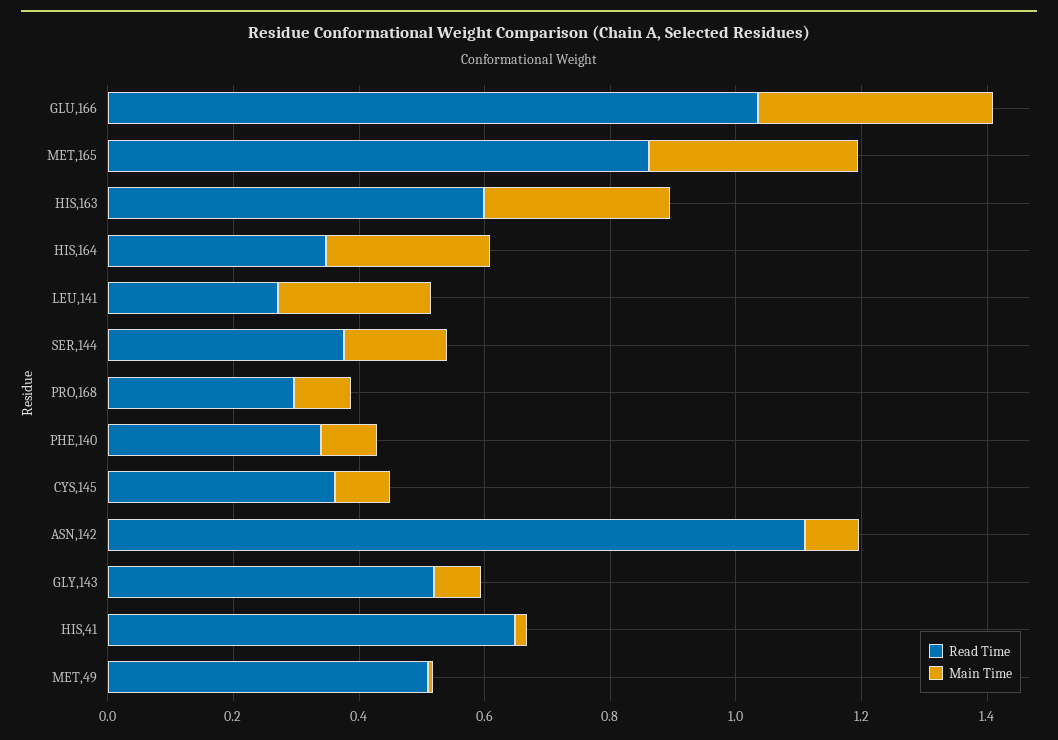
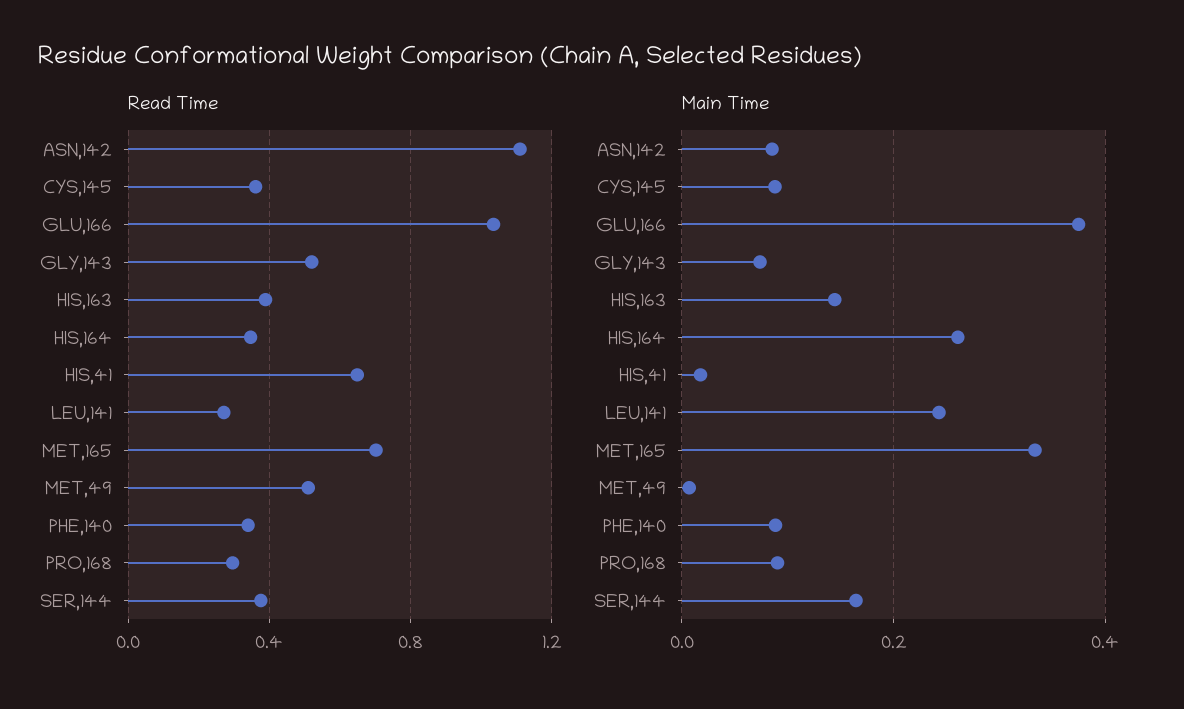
  {
    "Read Time": {
      "GLU,166": 1.05,
-     "MET,165": 0.85,
+     "MET,165": 0.7,
-     "HIS,163": 0.6,
+     "HIS,163": 0.4,
      "HIS,164": 0.35,
      "LEU,141": 0.25,
      "SER,144": 0.4,
      "PRO,168": 0.3,
      "PHE,140": 0.35,
      "CYS,145": 0.35,
      "ASN,142": 1.1,
      "GLY,143": 0.5,
      "HIS,41": 0.65,
      "MET,49": 0.5
    },
    "Main Time": {
      "GLU,166": 0.38,
      "MET,165": 0.34,
-     "HIS,163": 0.3,
+     "HIS,163": 0.14,
      "HIS,164": 0.26,
      "LEU,141": 0.24,
      "SER,144": 0.16,
      "PRO,168": 0.1,
      "PHE,140": 0.08,
      "CYS,145": 0.08,
      "ASN,142": 0.08,
      "GLY,143": 0.08,
      "HIS,41": 0.02,
      "MET,49": 0
    }
  }

